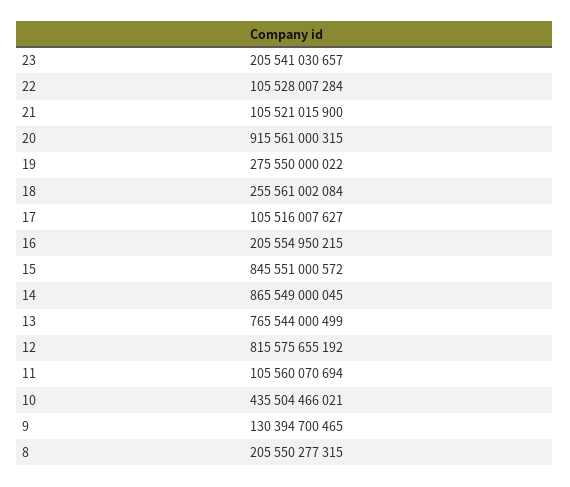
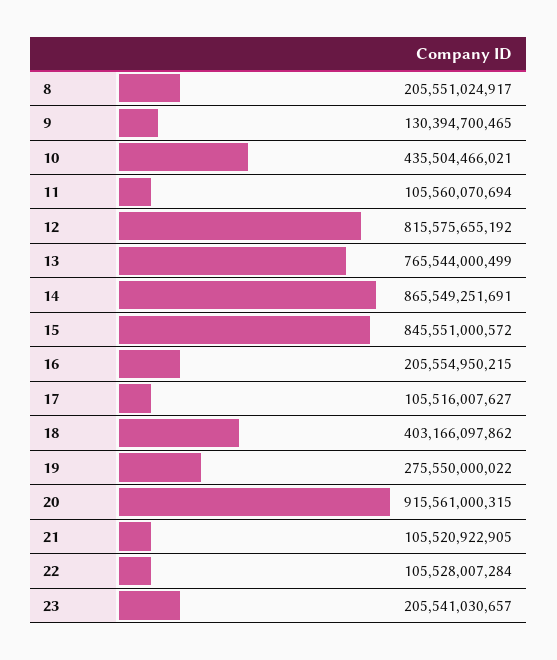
  {
    "23": 205541030657,
    "22": 105528007284,
-   "21": 105521015900,
+   "21": 105520922905,
    "20": 915561000315,
    "19": 275550000022,
-   "18": 255561002084,
+   "18": 403166097862,
    "17": 105516007627,
    "16": 205554950215,
    "15": 845551000572,
-   "14": 865549000045,
+   "14": 865549251691,
    "13": 765544000499,
    "12": 815575655192,
    "11": 105560070694,
    "10": 435504466021,
    "9": 130394700465,
-   "8": 205550277315
+   "8": 205551024917
  }

